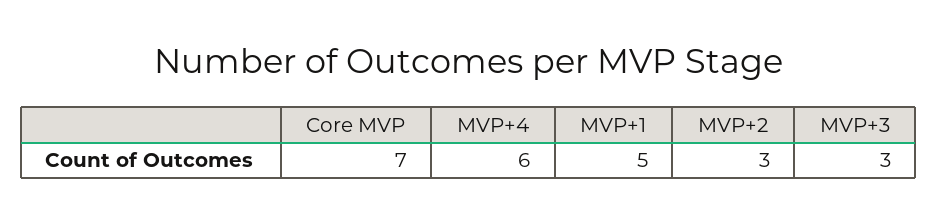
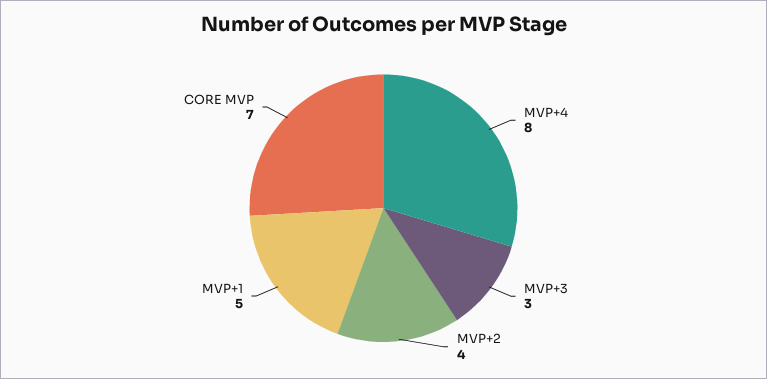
  {
    "Core MVP": 7,
-   "MVP+4": 6,
+   "MVP+4": 8,
    "MVP+1": 5,
-   "MVP+2": 3,
+   "MVP+2": 4,
    "MVP+3": 3
  }

